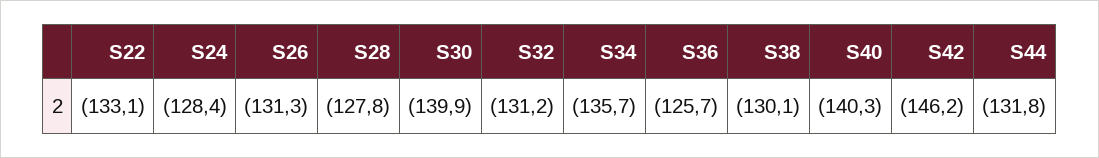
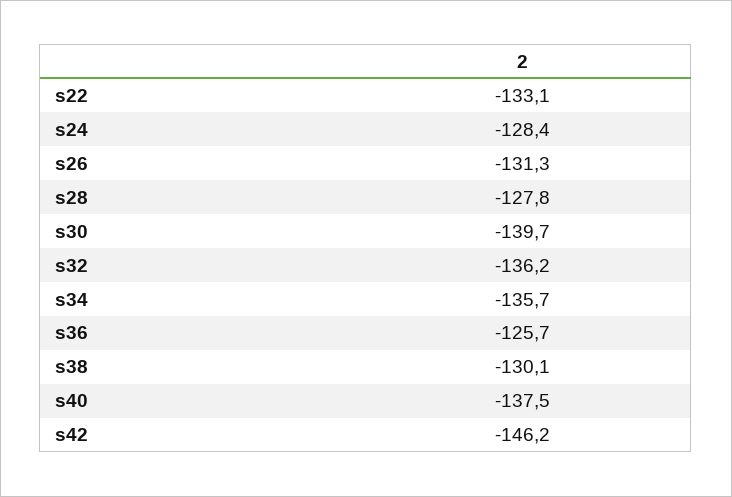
  {
    "S22": -133.1,
    "S24": -128.4,
    "S26": -131.3,
    "S28": -127.8,
-   "S30": -139.9,
+   "S30": -139.7,
-   "S32": -131.2,
+   "S32": -136.2,
    "S34": -135.7,
    "S36": -125.7,
    "S38": -130.1,
-   "S40": -140.3,
+   "S40": -137.5,
-   "S42": -146.2,
+   "S42": -146.2
-   "S44": -131.8
  }

